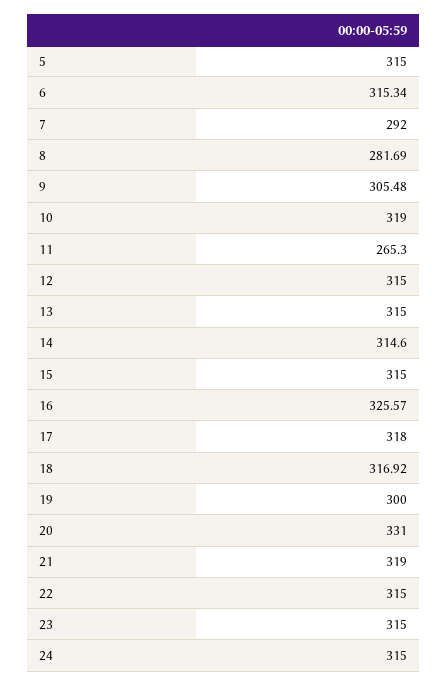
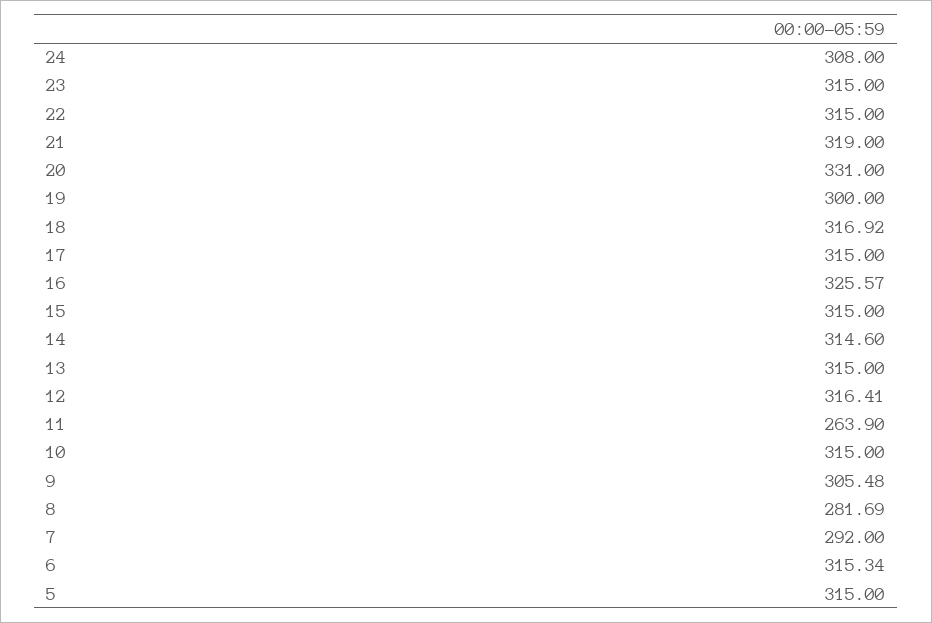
  {
    "5": 315,
    "6": 315.34,
    "7": 292,
    "8": 281.69,
    "9": 305.48,
-   "10": 319,
+   "10": 315,
-   "11": 265.3,
+   "11": 263.9,
-   "12": 315,
+   "12": 316.41,
    "13": 315,
    "14": 314.6,
    "15": 315,
    "16": 325.57,
-   "17": 318,
+   "17": 315,
    "18": 316.92,
    "19": 300,
    "20": 331,
    "21": 319,
    "22": 315,
    "23": 315,
-   "24": 315
+   "24": 308
  }

